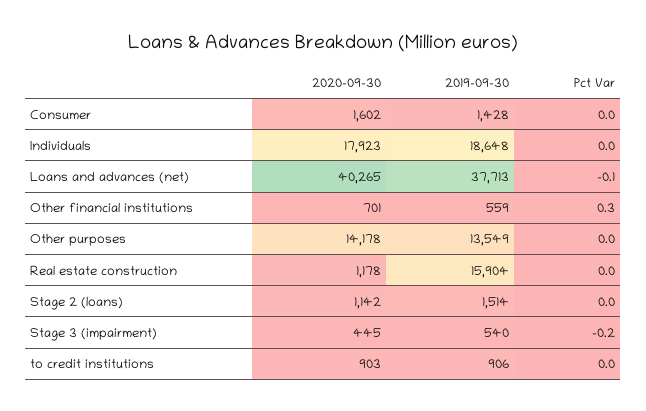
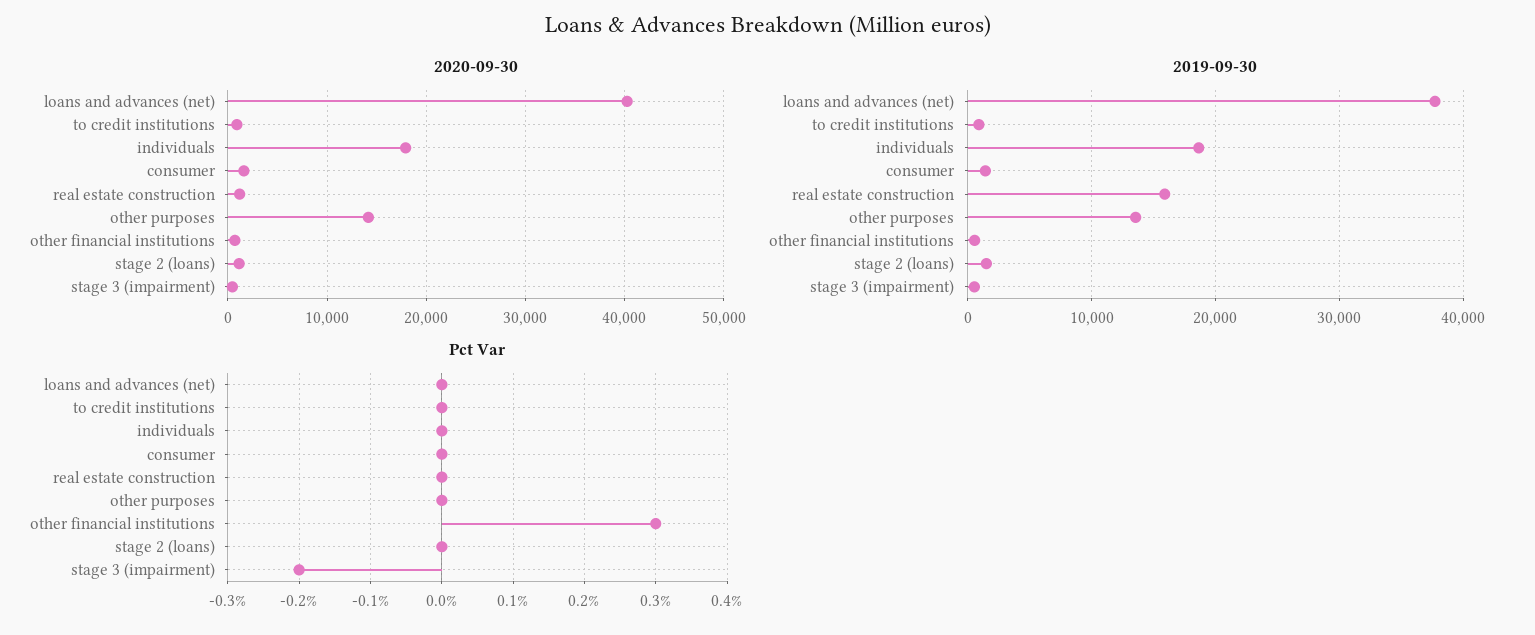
  {
    "2020-09-30": {
      "Consumer": 1602,
      "Individuals": 17923,
      "Loans and advances (net)": 40265,
      "Other financial institutions": 701,
      "Other purposes": 14178,
      "Real estate construction": 1178,
      "Stage 2 (loans)": 1142,
      "Stage 3 (impairment)": 445,
      "to credit institutions": 903
    },
    "2019-09-30": {
      "Consumer": 1428,
      "Individuals": 18648,
      "Loans and advances (net)": 37713,
      "Other financial institutions": 559,
      "Other purposes": 13549,
      "Real estate construction": 15904,
      "Stage 2 (loans)": 1514,
      "Stage 3 (impairment)": 540,
      "to credit institutions": 906
    },
    "Pct Var": {
      "Consumer": 0,
      "Individuals": 0,
-     "Loans and advances (net)": -0.1,
+     "Loans and advances (net)": 0,
      "Other financial institutions": 0.3,
      "Other purposes": 0,
      "Real estate construction": 0,
      "Stage 2 (loans)": 0,
      "Stage 3 (impairment)": -0.2,
      "to credit institutions": 0
    }
  }

